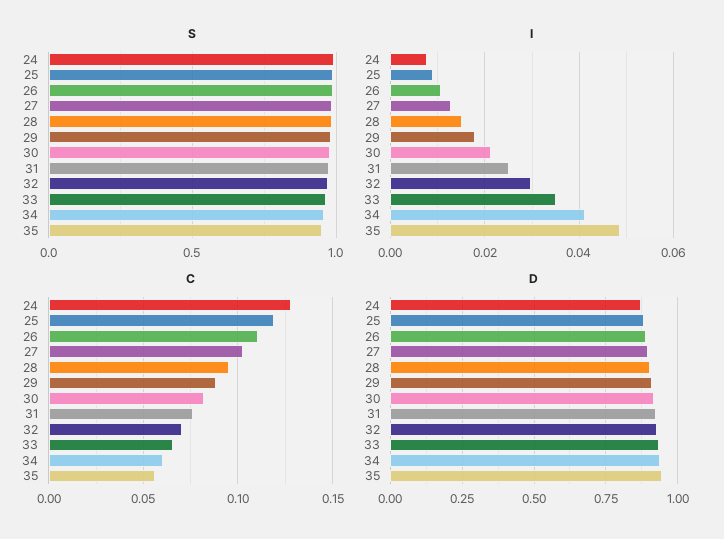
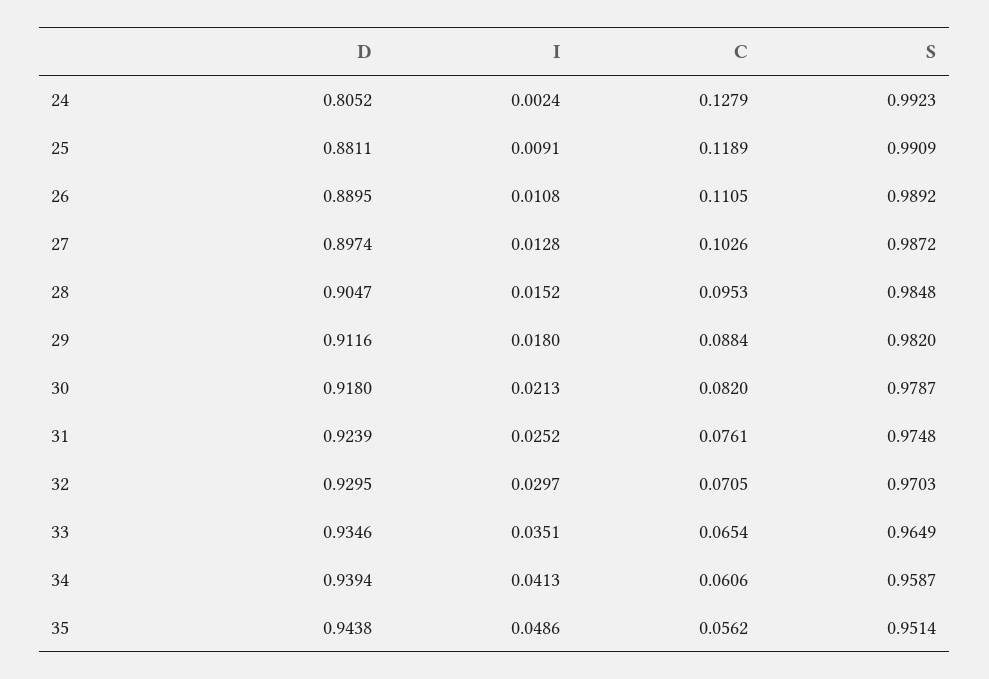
  {
    "S": {
      "24": 0.9923,
      "25": 0.9909,
      "26": 0.9892,
      "27": 0.9872,
      "28": 0.9848,
      "29": 0.982,
      "30": 0.9787,
      "31": 0.9748,
      "32": 0.9703,
      "33": 0.9649,
      "34": 0.9587,
      "35": 0.9514
    },
    "I": {
-     "24": 0.008,
+     "24": 0.0024,
      "25": 0.0091,
      "26": 0.0108,
      "27": 0.0128,
      "28": 0.0152,
      "29": 0.018,
      "30": 0.0213,
      "31": 0.0252,
      "32": 0.0297,
      "33": 0.0351,
      "34": 0.0413,
      "35": 0.0486
    },
    "C": {
      "24": 0.1279,
      "25": 0.1189,
      "26": 0.1105,
      "27": 0.1026,
      "28": 0.0953,
      "29": 0.0884,
      "30": 0.082,
      "31": 0.0761,
      "32": 0.0705,
      "33": 0.0654,
      "34": 0.0606,
      "35": 0.0562
    },
    "D": {
-     "24": 0.875,
+     "24": 0.8052,
      "25": 0.8811,
      "26": 0.8895,
      "27": 0.8974,
      "28": 0.9047,
      "29": 0.9116,
      "30": 0.918,
      "31": 0.9239,
      "32": 0.9295,
      "33": 0.9346,
      "34": 0.9394,
      "35": 0.9438
    }
  }

